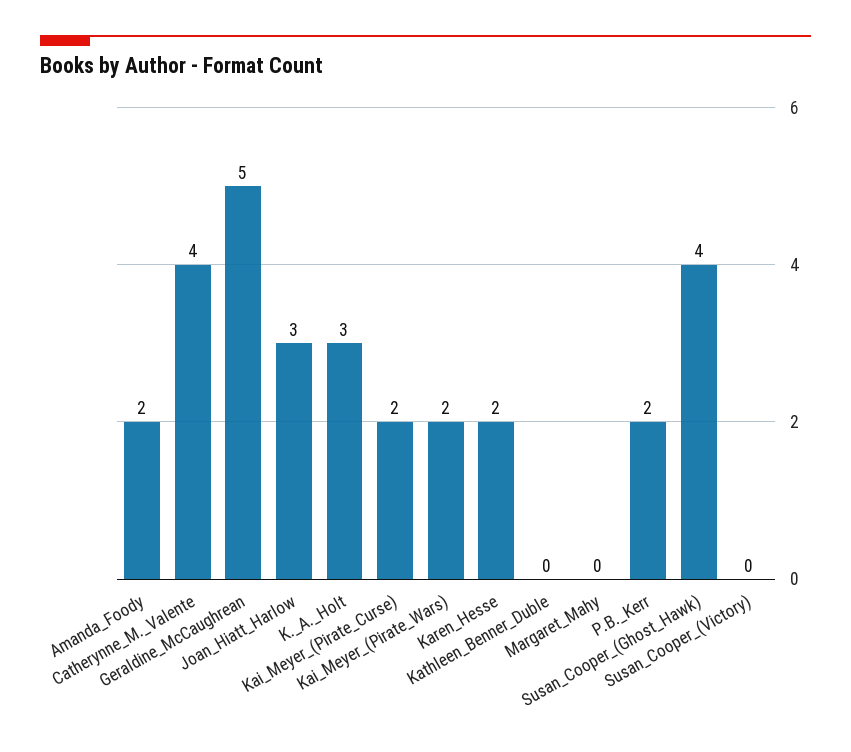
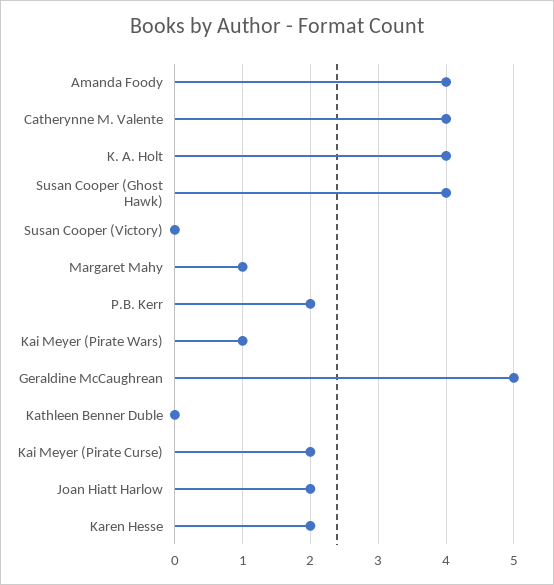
  {
-   "Amanda_Foody": 2,
+   "Amanda_Foody": 4,
    "Catherynne_M._Valente": 4,
    "Geraldine_McCaughrean": 5,
-   "Joan_Hiatt_Harlow": 3,
+   "Joan_Hiatt_Harlow": 2,
-   "K._A._Holt": 3,
+   "K._A._Holt": 4,
    "Kai_Meyer_(Pirate_Curse)": 2,
-   "Kai_Meyer_(Pirate_Wars)": 2,
+   "Kai_Meyer_(Pirate_Wars)": 1,
    "Karen_Hesse": 2,
    "Kathleen_Benner_Duble": 0,
-   "Margaret_Mahy": 0,
+   "Margaret_Mahy": 1,
    "P.B._Kerr": 2,
    "Susan_Cooper_(Ghost_Hawk)": 4,
    "Susan_Cooper_(Victory)": 0
  }

